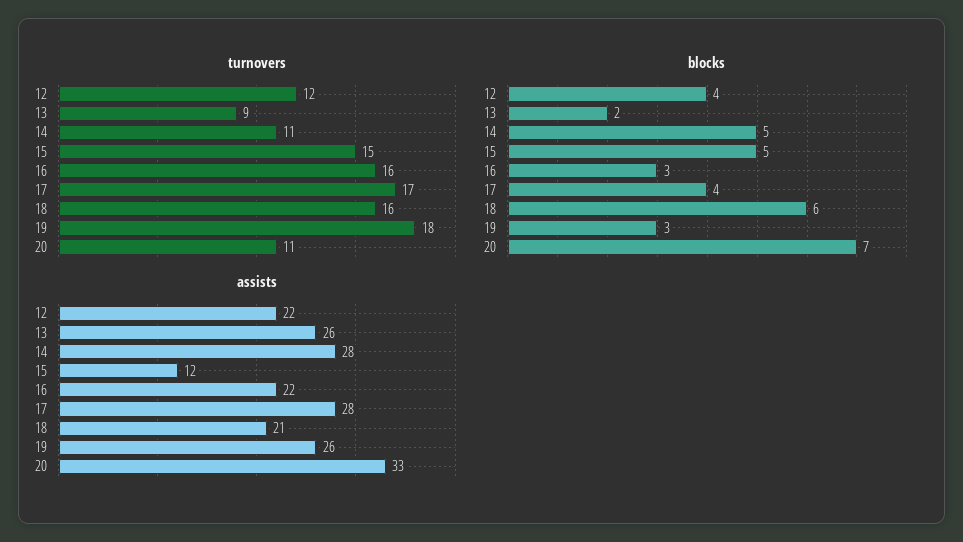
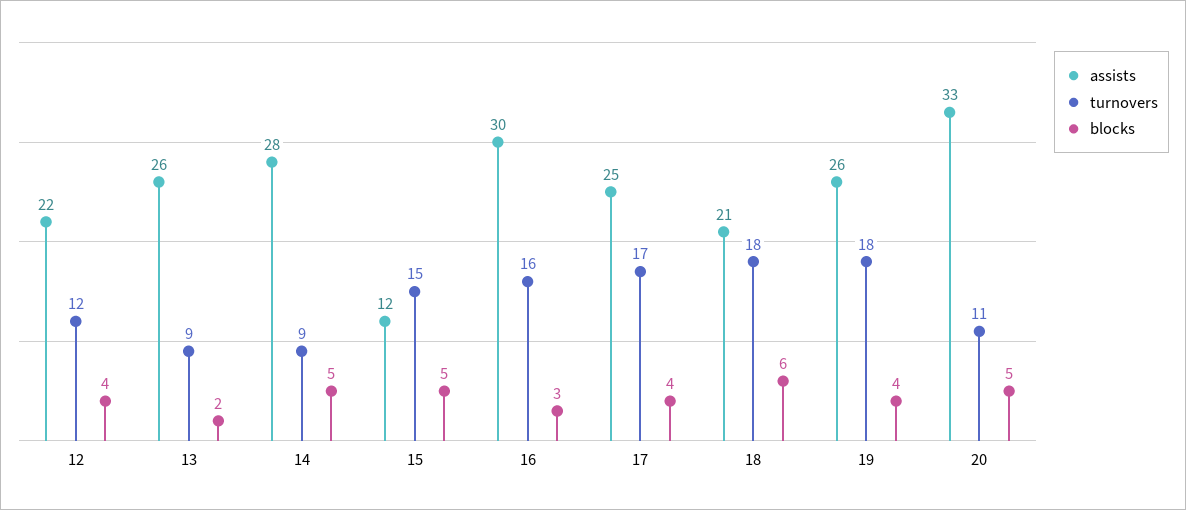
  {
    "turnovers": {
      "12": 12,
      "13": 9,
-     "14": 11,
+     "14": 9,
      "15": 15,
      "16": 16,
      "17": 17,
-     "18": 16,
+     "18": 18,
      "19": 18,
      "20": 11
    },
    "blocks": {
      "12": 4,
      "13": 2,
      "14": 5,
      "15": 5,
      "16": 3,
      "17": 4,
      "18": 6,
-     "19": 3,
+     "19": 4,
-     "20": 7
+     "20": 5
    },
    "assists": {
      "12": 22,
      "13": 26,
      "14": 28,
      "15": 12,
-     "16": 22,
+     "16": 30,
-     "17": 28,
+     "17": 25,
      "18": 21,
      "19": 26,
      "20": 33
    }
  }

